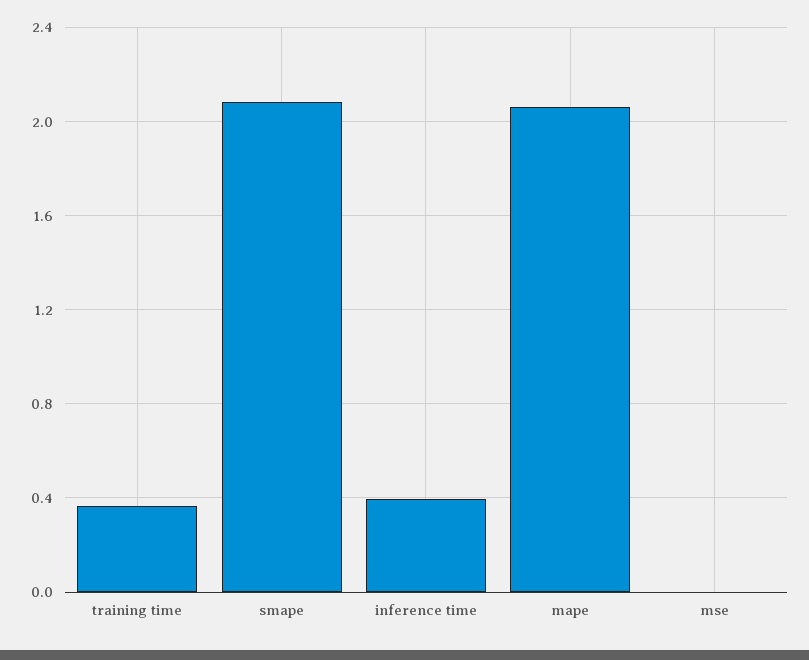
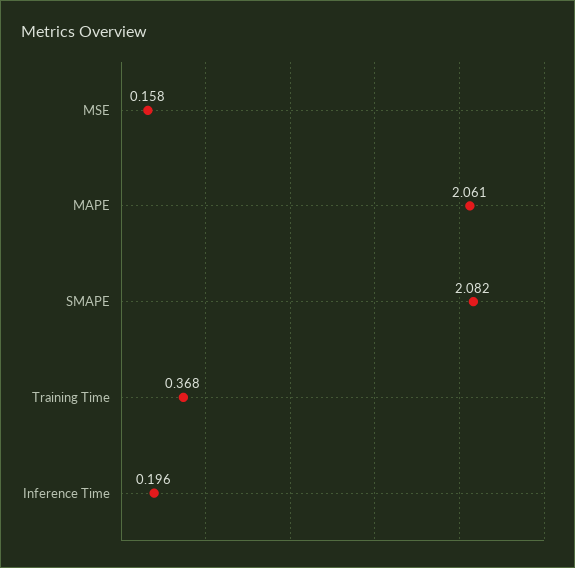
  {
    "training time": 0.368,
    "smape": 2.082,
-   "inference time": 0.4,
+   "inference time": 0.196,
    "mape": 2.061,
-   "mse": 0
+   "mse": 0.158
  }

